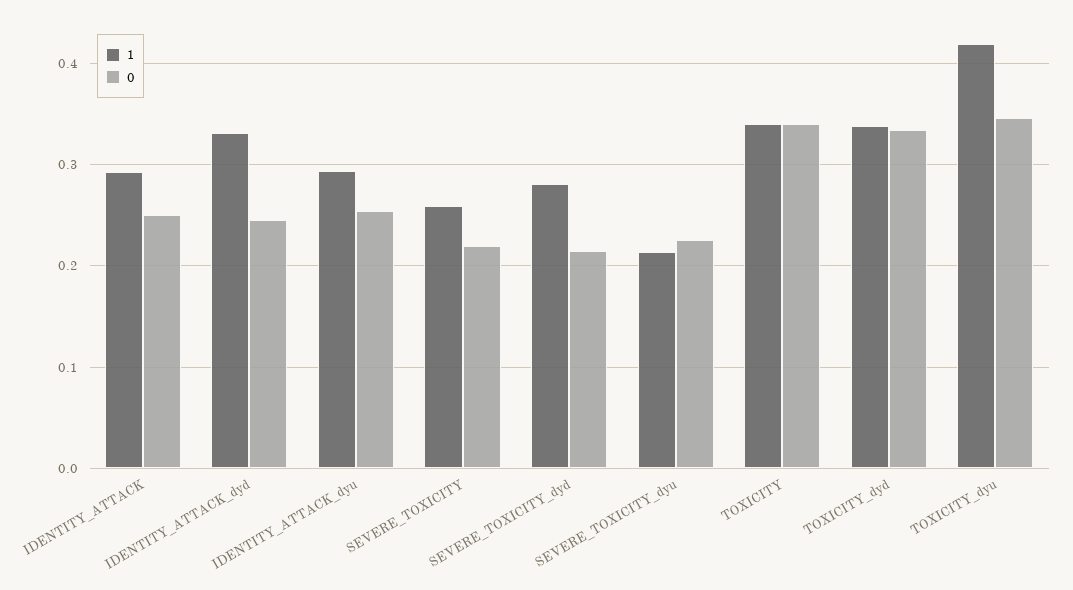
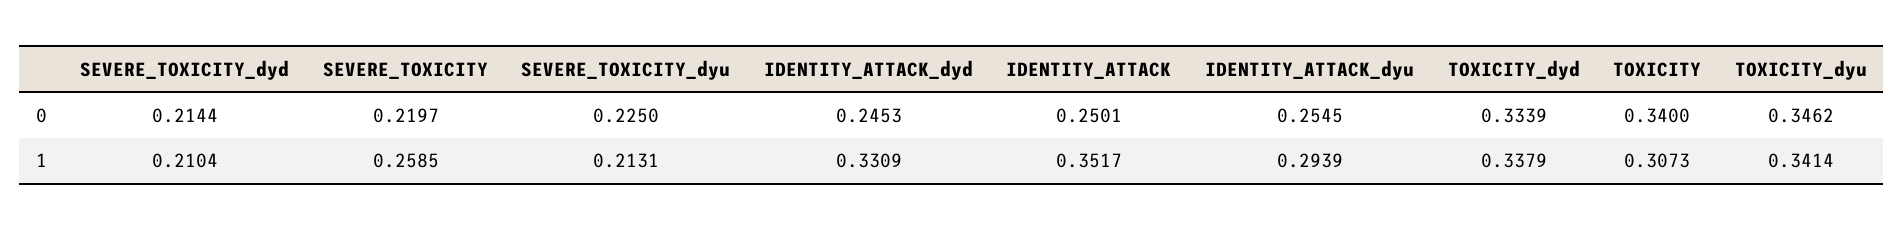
  {
    "1": {
-     "IDENTITY_ATTACK": 0.29,
+     "IDENTITY_ATTACK": 0.3517,
      "IDENTITY_ATTACK_dyd": 0.3309,
      "IDENTITY_ATTACK_dyu": 0.2939,
      "SEVERE_TOXICITY": 0.2585,
-     "SEVERE_TOXICITY_dyd": 0.28,
+     "SEVERE_TOXICITY_dyd": 0.2104,
      "SEVERE_TOXICITY_dyu": 0.2131,
-     "TOXICITY": 0.34,
+     "TOXICITY": 0.3073,
      "TOXICITY_dyd": 0.3379,
-     "TOXICITY_dyu": 0.42
+     "TOXICITY_dyu": 0.3414
    },
    "0": {
      "IDENTITY_ATTACK": 0.2501,
      "IDENTITY_ATTACK_dyd": 0.2453,
      "IDENTITY_ATTACK_dyu": 0.2545,
      "SEVERE_TOXICITY": 0.2197,
      "SEVERE_TOXICITY_dyd": 0.2144,
      "SEVERE_TOXICITY_dyu": 0.225,
      "TOXICITY": 0.34,
      "TOXICITY_dyd": 0.3339,
      "TOXICITY_dyu": 0.3462
    }
  }

